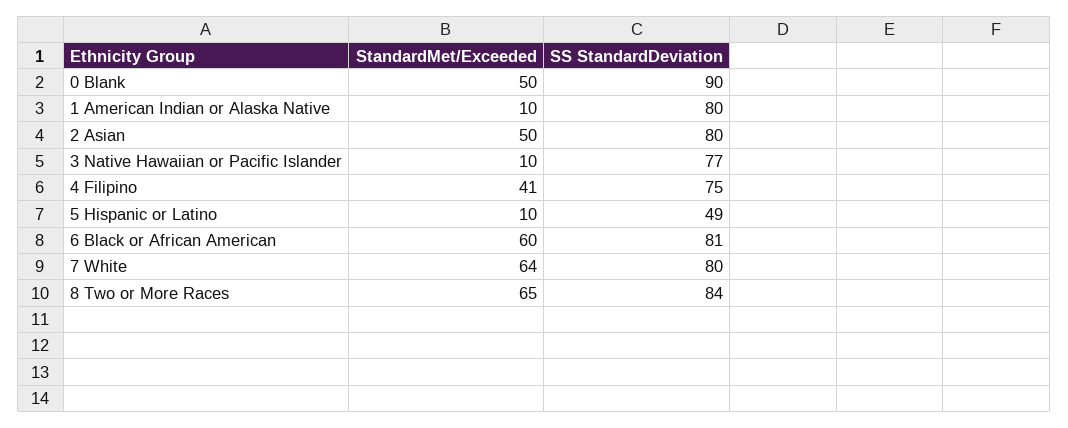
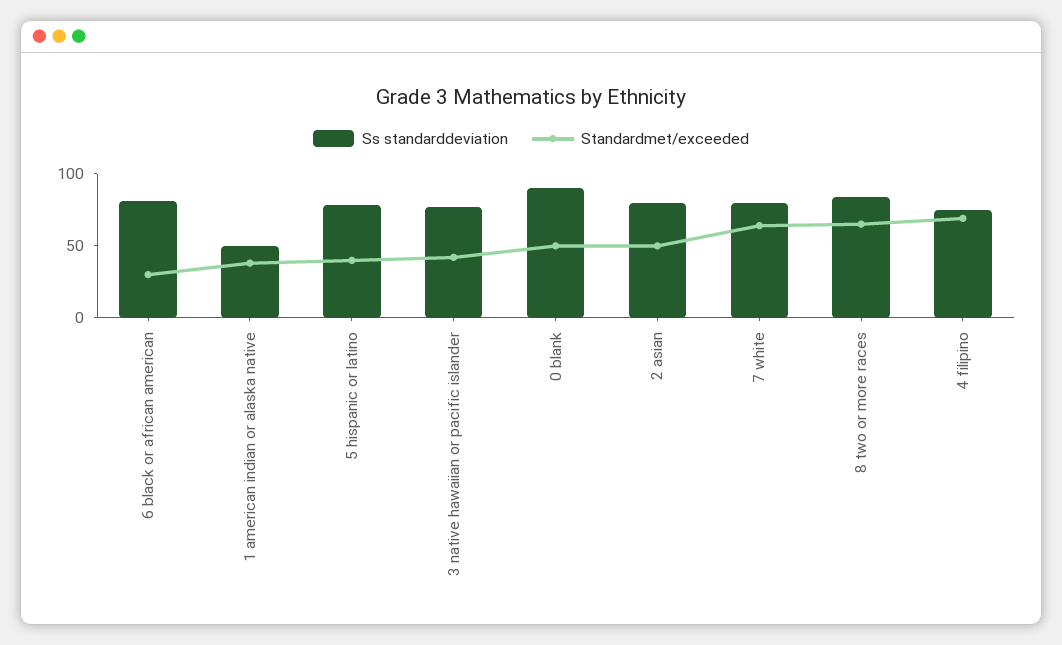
  {
    "StandardMet/Exceeded": {
      "0 Blank": 50,
-     "1 American Indian or Alaska Native": 10,
+     "1 American Indian or Alaska Native": 40,
      "2 Asian": 50,
-     "3 Native Hawaiian or Pacific Islander": 10,
+     "3 Native Hawaiian or Pacific Islander": 40,
-     "4 Filipino": 41,
+     "4 Filipino": 70,
-     "5 Hispanic or Latino": 10,
+     "5 Hispanic or Latino": 40,
-     "6 Black or African American": 60,
+     "6 Black or African American": 30,
      "7 White": 64,
      "8 Two or More Races": 65
    },
    "SS StandardDeviation": {
      "0 Blank": 90,
-     "1 American Indian or Alaska Native": 80,
+     "1 American Indian or Alaska Native": 50,
      "2 Asian": 80,
      "3 Native Hawaiian or Pacific Islander": 77,
      "4 Filipino": 75,
-     "5 Hispanic or Latino": 49,
+     "5 Hispanic or Latino": 80,
      "6 Black or African American": 81,
      "7 White": 80,
      "8 Two or More Races": 84
    }
  }

